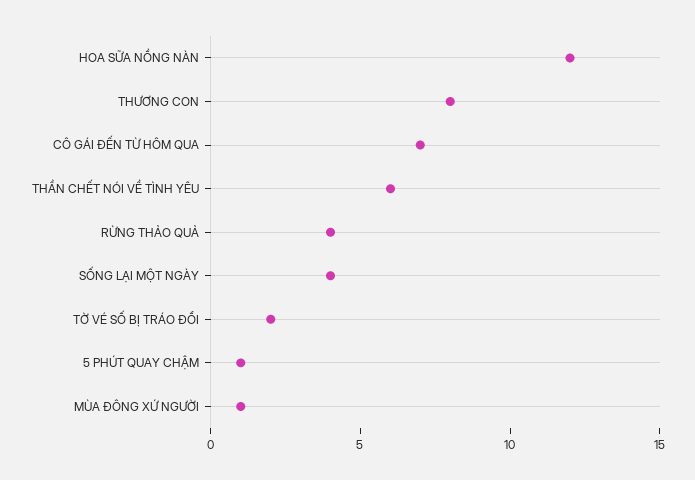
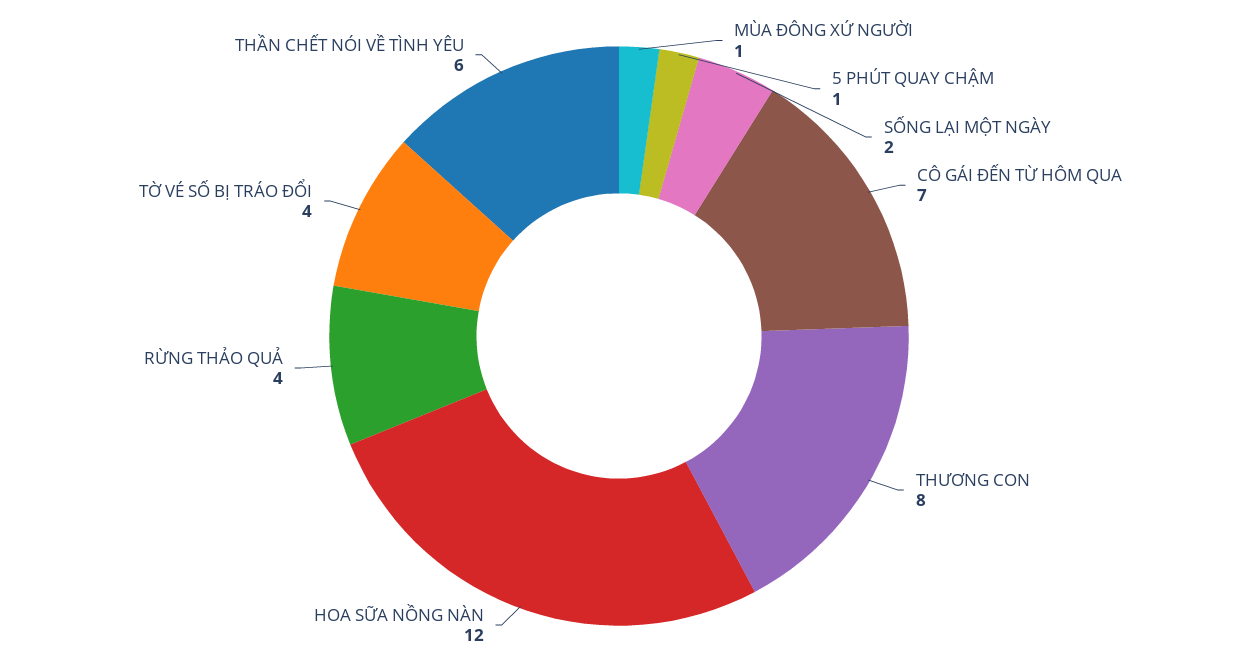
  {
    "HOA SỮA NỒNG NÀN": 12,
    "THƯƠNG CON": 8,
    "CÔ GÁI ĐẾN TỪ HÔM QUA": 7,
    "THẦN CHẾT NÓI VỀ TÌNH YÊU": 6,
    "RỪNG THẢO QUẢ": 4,
-   "SỐNG LẠI MỘT NGÀY": 4,
+   "SỐNG LẠI MỘT NGÀY": 2,
-   "TỜ VÉ SỐ BỊ TRÁO ĐỔI": 2,
+   "TỜ VÉ SỐ BỊ TRÁO ĐỔI": 4,
    "5 PHÚT QUAY CHẬM": 1,
    "MÙA ĐÔNG XỨ NGƯỜI": 1
  }

